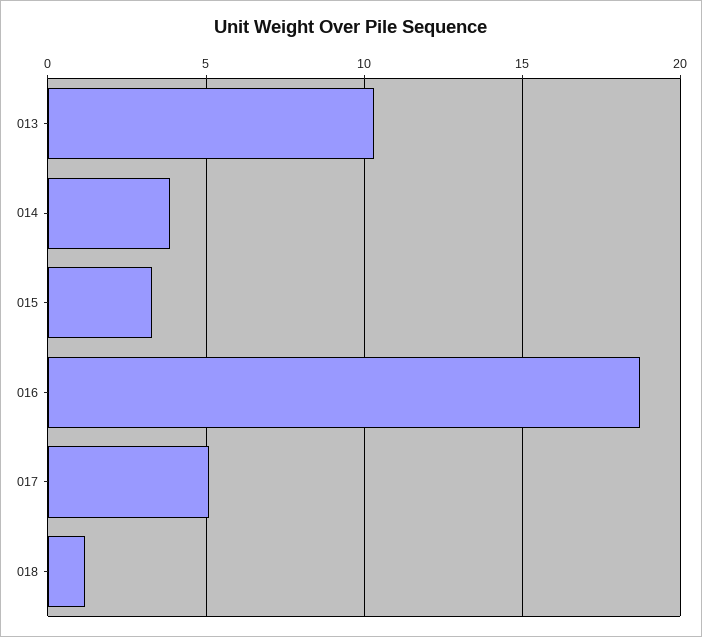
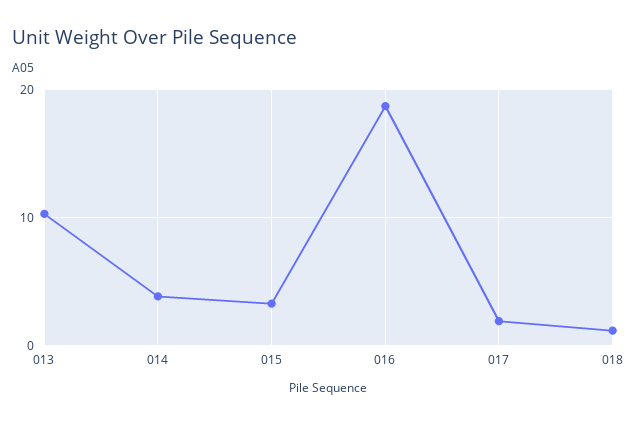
  {
    "013": 10.5,
    "014": 4,
    "015": 3.5,
    "016": 18.5,
-   "017": 5,
+   "017": 2,
    "018": 1
  }

